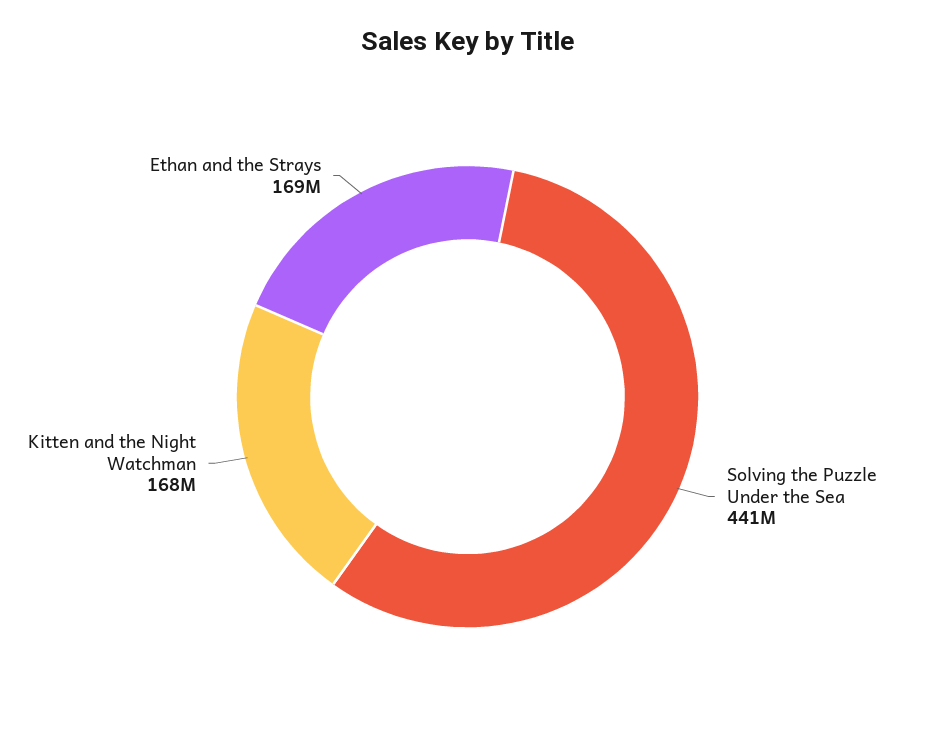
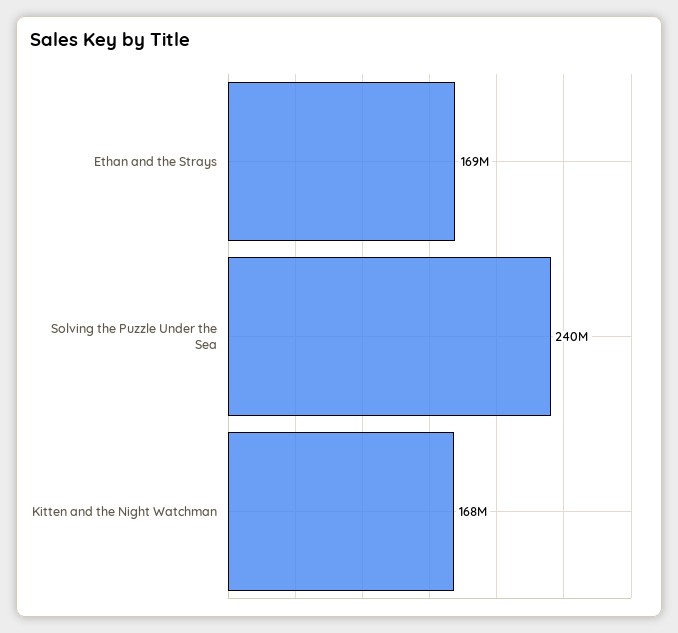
  {
-   "Solving the Puzzle Under the Sea": 441000000,
+   "Solving the Puzzle Under the Sea": 240000000,
    "Kitten and the Night Watchman": 168000000,
    "Ethan and the Strays": 169000000
  }

